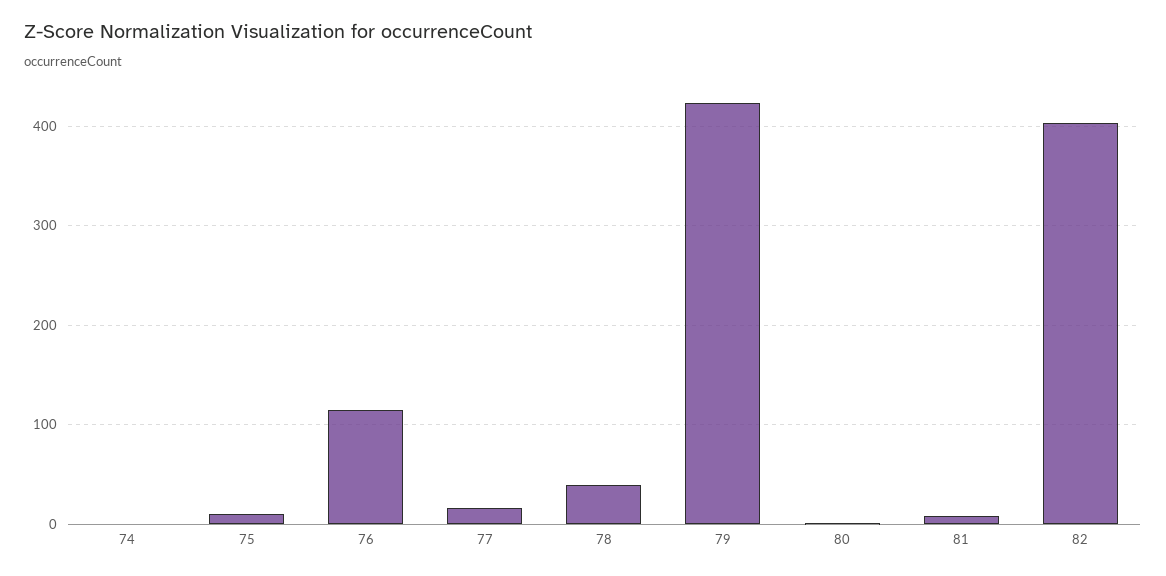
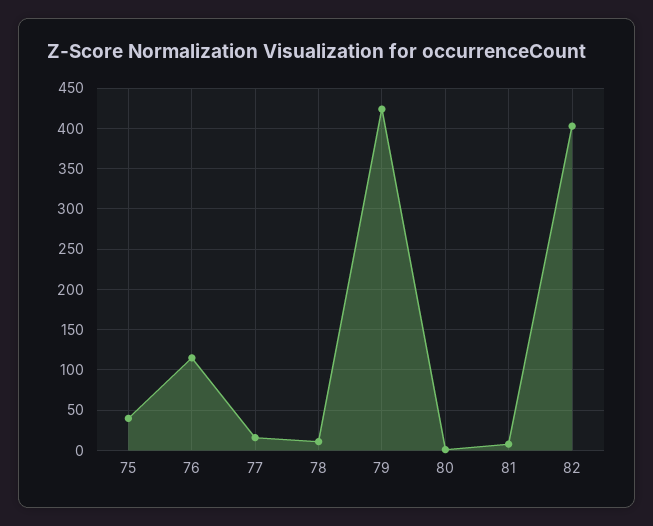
  {
-   "74": 0,
-   "75": 10,
+   "75": 40,
    "76": 120,
    "77": 20,
-   "78": 40,
+   "78": 10,
    "79": 420,
    "80": 0,
    "81": 10,
    "82": 400
  }

